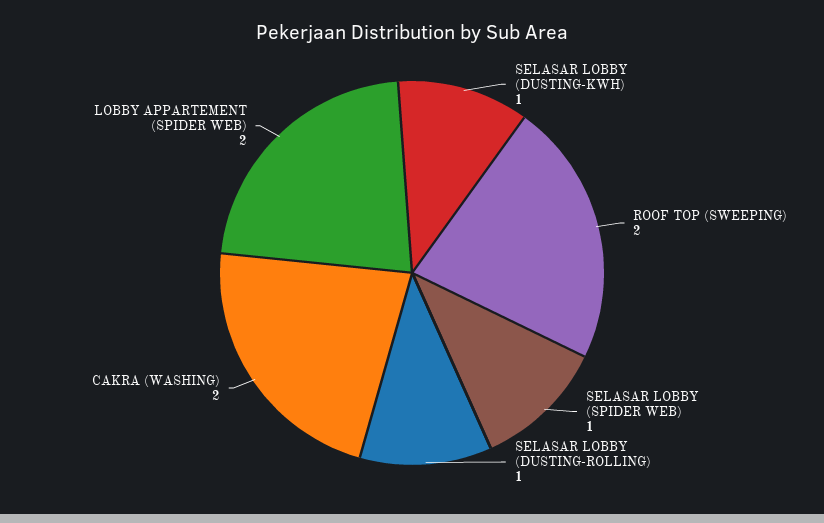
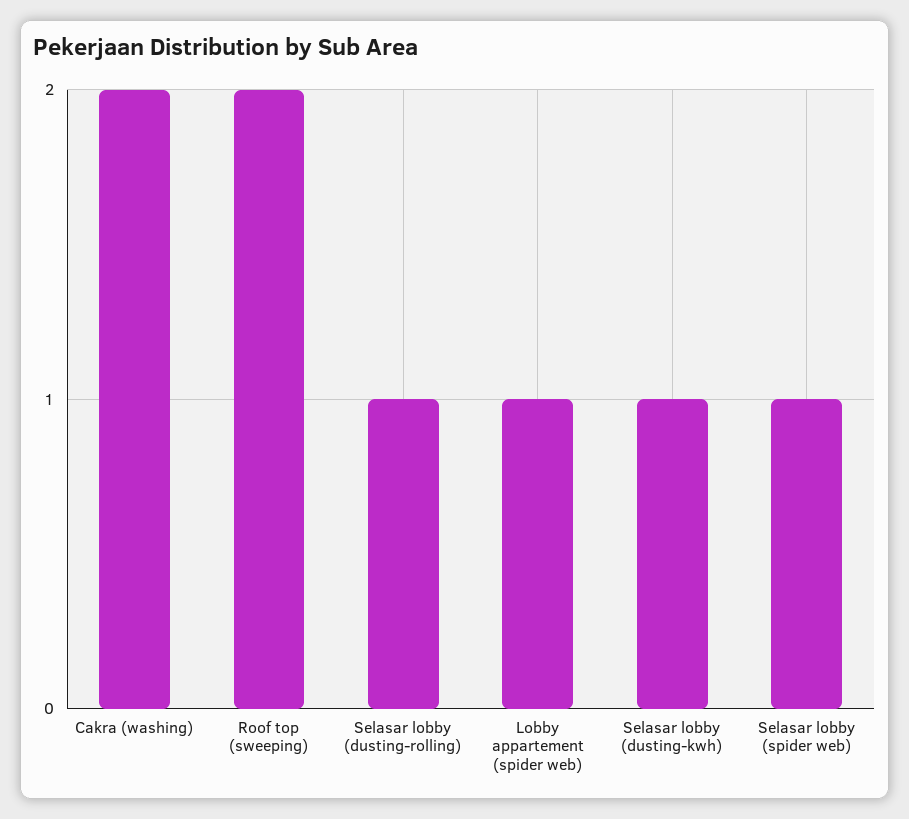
  {
    "SELASAR LOBBY (DUSTING-KWH)": 1,
    "ROOF TOP (SWEEPING)": 2,
    "SELASAR LOBBY (SPIDER WEB)": 1,
    "SELASAR LOBBY (DUSTING-ROLLING)": 1,
    "CAKRA (WASHING)": 2,
-   "LOBBY APPARTEMENT (SPIDER WEB)": 2
+   "LOBBY APPARTEMENT (SPIDER WEB)": 1
  }

